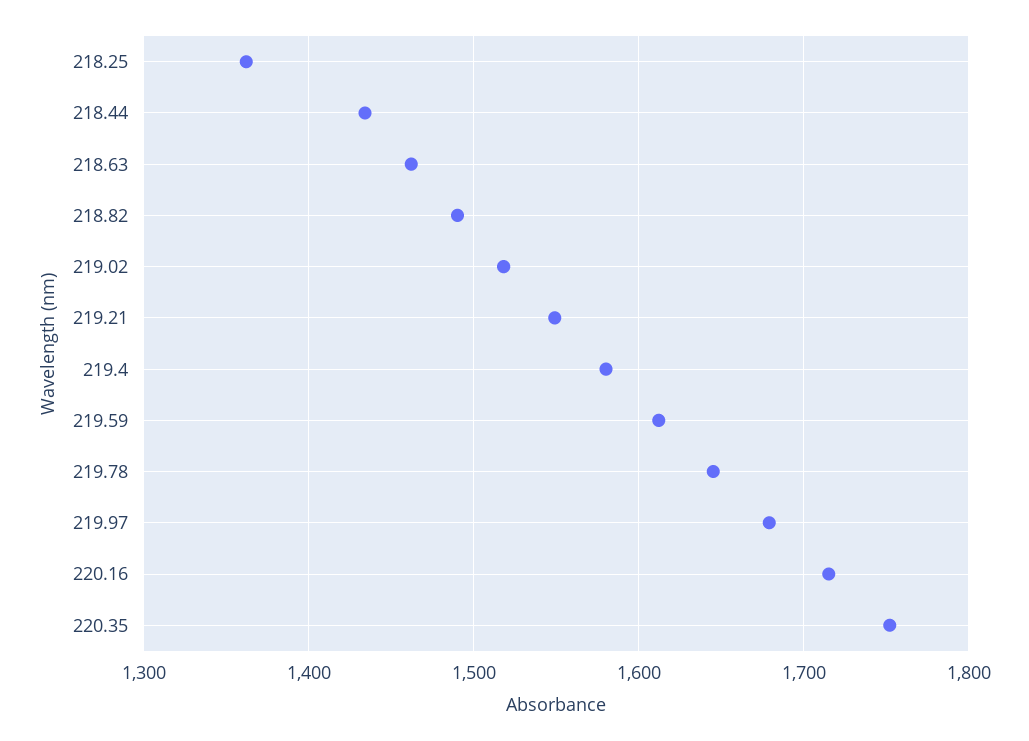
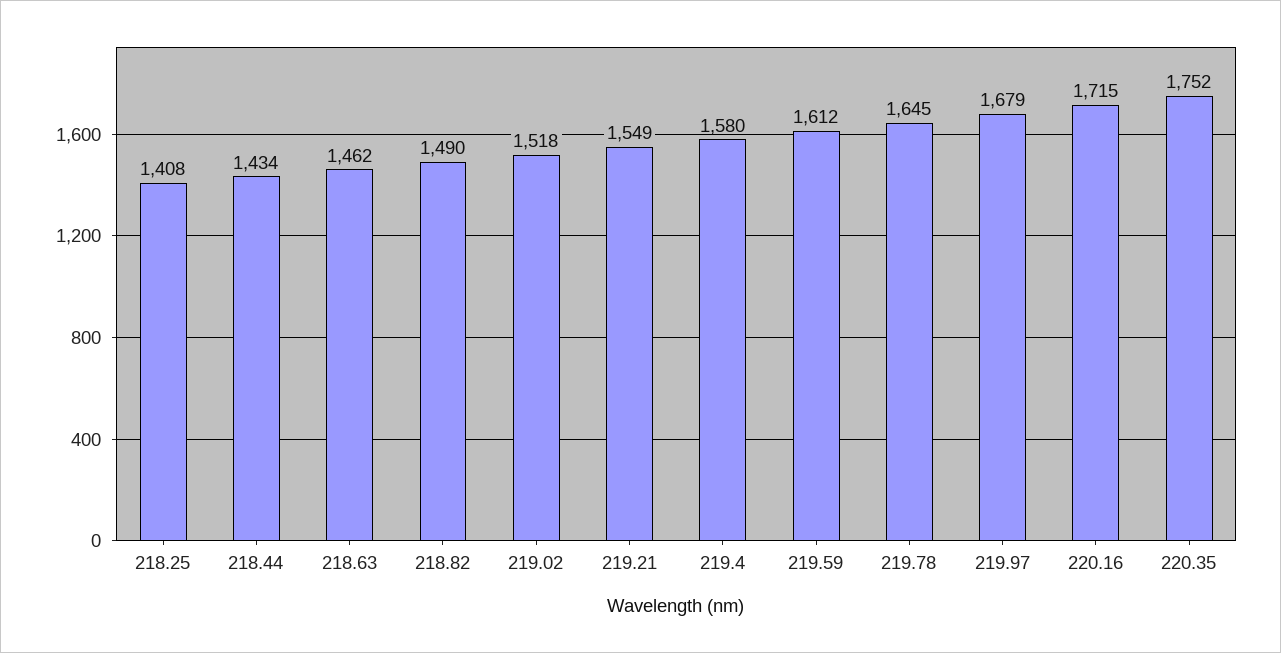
  {
-   "218.25": 1360,
+   "218.25": 1408,
    "218.44": 1434,
    "218.63": 1462,
    "218.82": 1490,
    "219.02": 1518,
    "219.21": 1549,
    "219.4": 1580,
    "219.59": 1612,
    "219.78": 1645,
    "219.97": 1679,
    "220.16": 1715,
    "220.35": 1752
  }

